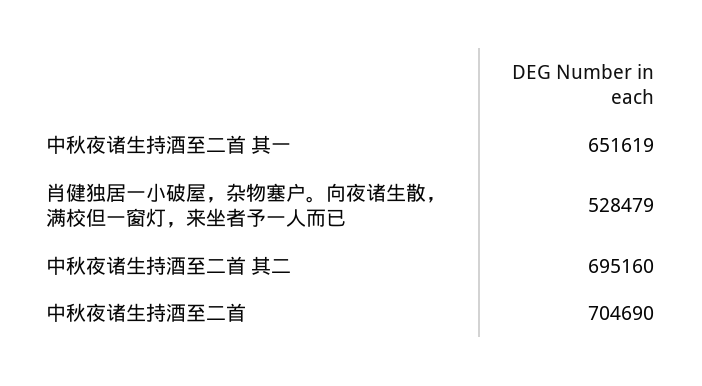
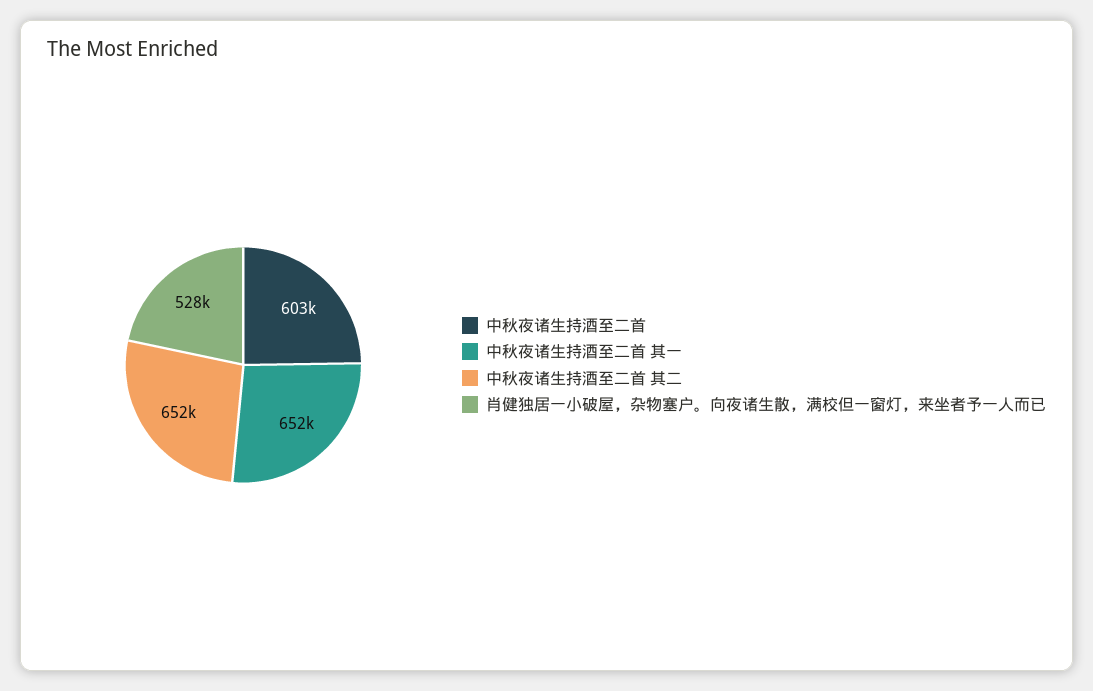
  {
    "中秋夜诸生持酒至二首 其一": 651619,
    "肖健独居一小破屋，杂物塞户。向夜诸生散，满校但一窗灯，来坐者予一人而已": 528479,
-   "中秋夜诸生持酒至二首 其二": 695160,
+   "中秋夜诸生持酒至二首 其二": 652000,
-   "中秋夜诸生持酒至二首": 704690
+   "中秋夜诸生持酒至二首": 603000
  }

